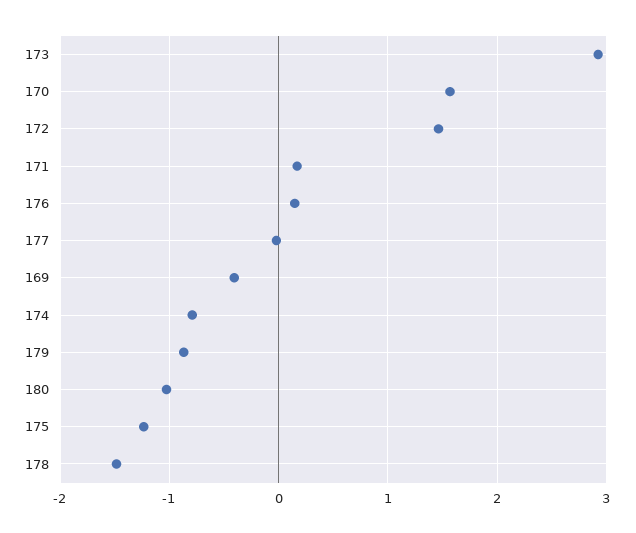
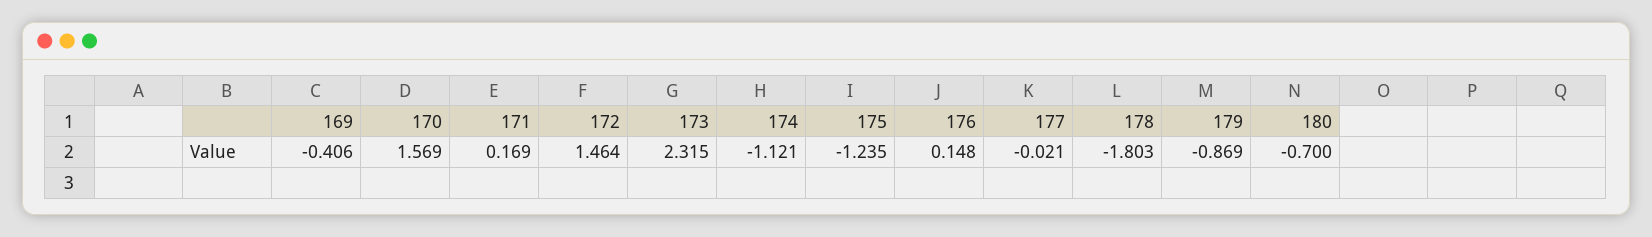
  {
-   "173": 2.9,
+   "173": 2.315,
    "170": 1.569,
    "172": 1.464,
    "171": 0.169,
    "176": 0.148,
    "177": -0.021,
    "169": -0.406,
-   "174": -0.8,
+   "174": -1.121,
    "179": -0.869,
-   "180": -1,
+   "180": -0.7,
    "175": -1.235,
-   "178": -1.5
+   "178": -1.803
  }

